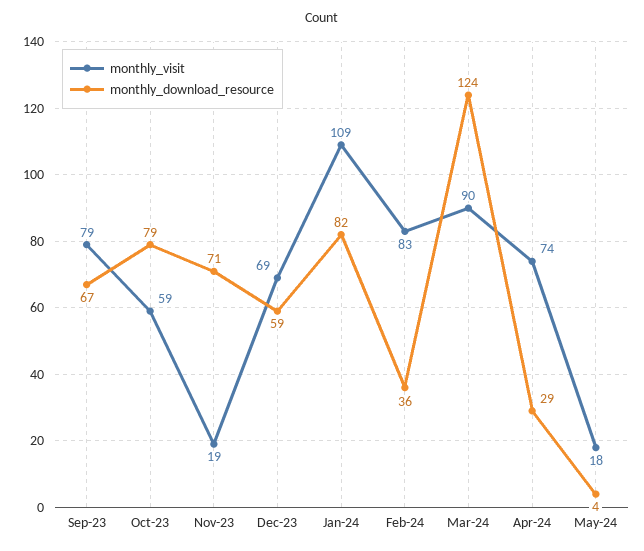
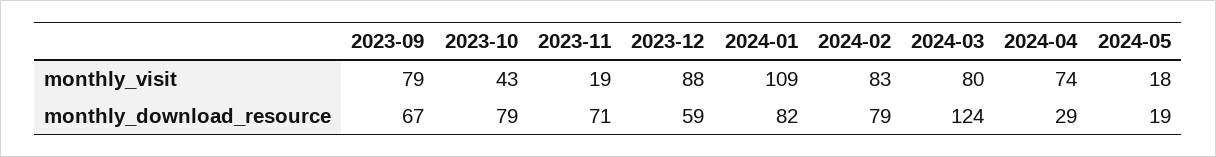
  {
    "monthly_visit": {
      "Sep-23": 79,
-     "Oct-23": 59,
+     "Oct-23": 43,
      "Nov-23": 19,
-     "Dec-23": 69,
+     "Dec-23": 88,
      "Jan-24": 109,
      "Feb-24": 83,
-     "Mar-24": 90,
+     "Mar-24": 80,
      "Apr-24": 74,
      "May-24": 18
    },
    "monthly_download_resource": {
      "Sep-23": 67,
      "Oct-23": 79,
      "Nov-23": 71,
      "Dec-23": 59,
      "Jan-24": 82,
-     "Feb-24": 36,
+     "Feb-24": 79,
      "Mar-24": 124,
      "Apr-24": 29,
-     "May-24": 4
+     "May-24": 19
    }
  }

